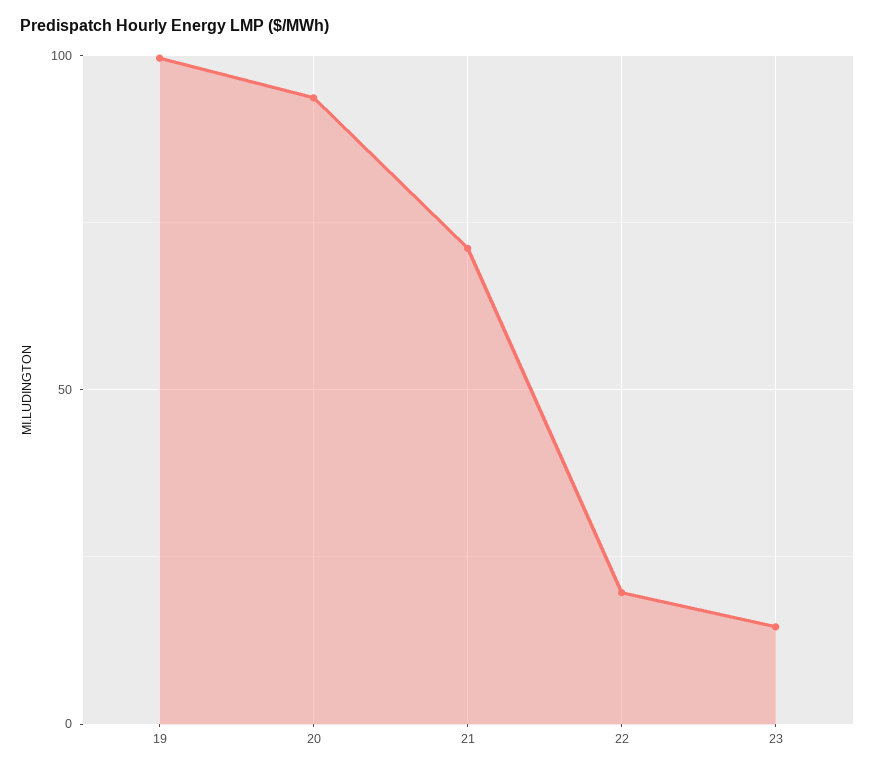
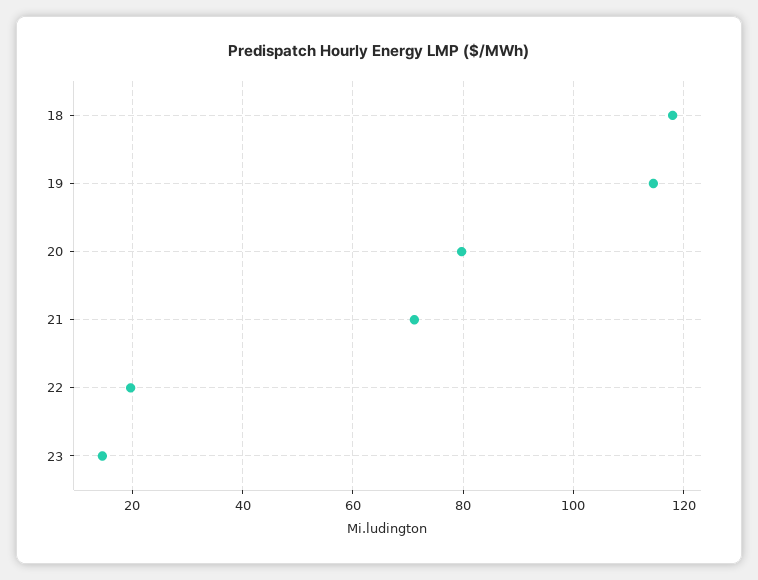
  {
-   "19": 100,
+   "19": 114,
-   "20": 95,
+   "20": 80,
    "21": 72,
    "22": 20,
-   "23": 14
+   "23": 14,
+   "18": 118
  }

